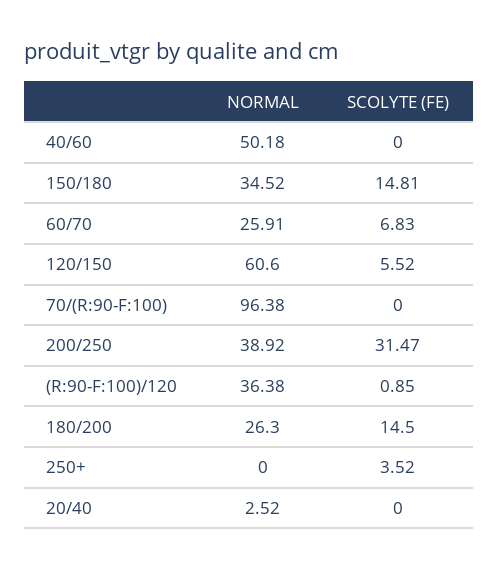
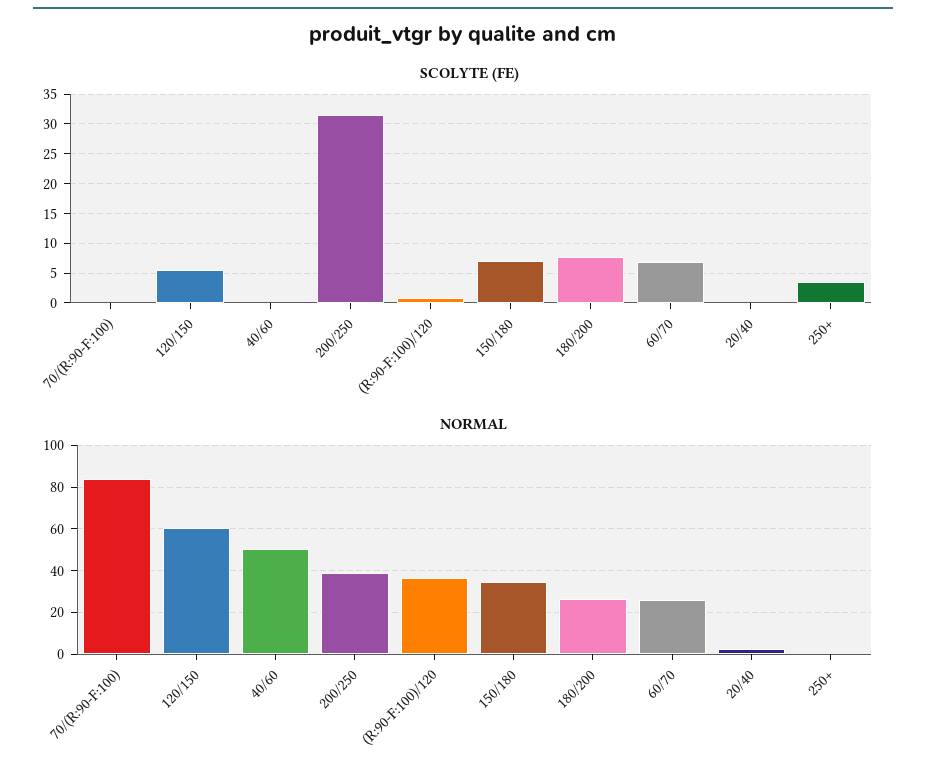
  {
    "NORMAL": {
      "40/60": 50.18,
      "150/180": 34.52,
      "60/70": 25.91,
      "120/150": 60.6,
-     "70/(R:90-F:100)": 96.38,
+     "70/(R:90-F:100)": 85,
      "200/250": 38.92,
      "(R:90-F:100)/120": 36.38,
      "180/200": 26.3,
      "250+": 0,
      "20/40": 2.52
    },
    "SCOLYTE (FE)": {
      "40/60": 0,
-     "150/180": 14.81,
+     "150/180": 7.5,
      "60/70": 6.83,
      "120/150": 5.52,
      "70/(R:90-F:100)": 0,
      "200/250": 31.47,
      "(R:90-F:100)/120": 0.85,
-     "180/200": 14.5,
+     "180/200": 7.5,
      "250+": 3.52,
      "20/40": 0
    }
  }

